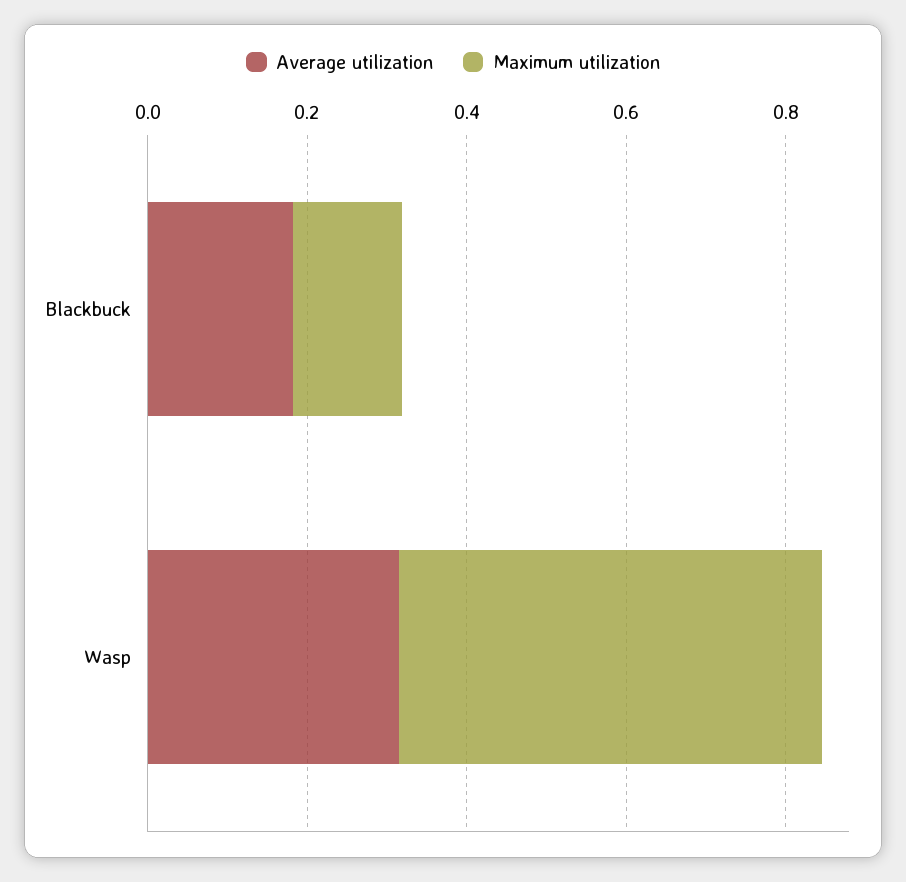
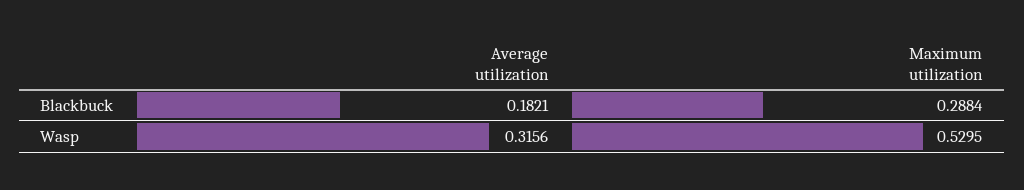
  {
    "Average utilization": {
      "Blackbuck": 0.1821,
      "Wasp": 0.3156
    },
    "Maximum utilization": {
-     "Blackbuck": 0.15,
+     "Blackbuck": 0.2884,
      "Wasp": 0.5295
    }
  }

